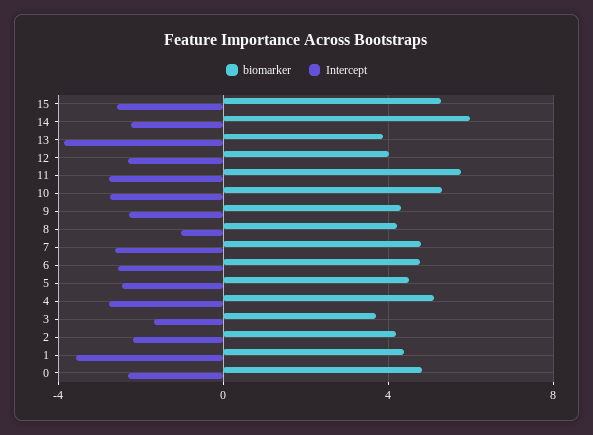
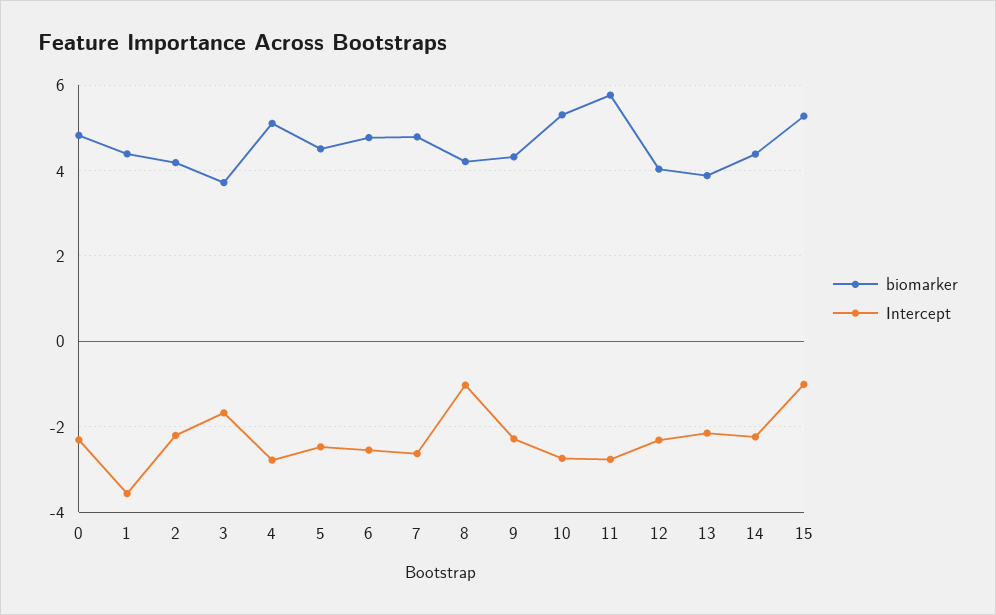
  {
    "biomarker": {
      "15": 5.2,
-     "14": 6,
+     "14": 4.4,
      "13": 3.8,
      "12": 4,
      "11": 5.8,
      "10": 5.4,
      "9": 4.4,
      "8": 4.2,
      "7": 4.8,
      "6": 4.8,
      "5": 4.6,
      "4": 5.2,
      "3": 3.8,
      "2": 4.2,
      "1": 4.4,
      "0": 4.8
    },
    "Intercept": {
-     "15": -2.5,
+     "15": -1,
      "14": -2.2,
-     "13": -4,
+     "13": -2.2,
      "12": -2.4,
      "11": -2.8,
      "10": -2.8,
      "9": -2.2,
      "8": -1,
      "7": -2.6,
      "6": -2.6,
      "5": -2.4,
      "4": -2.8,
      "3": -1.6,
      "2": -2.2,
      "1": -3.6,
      "0": -2.4
    }
  }

